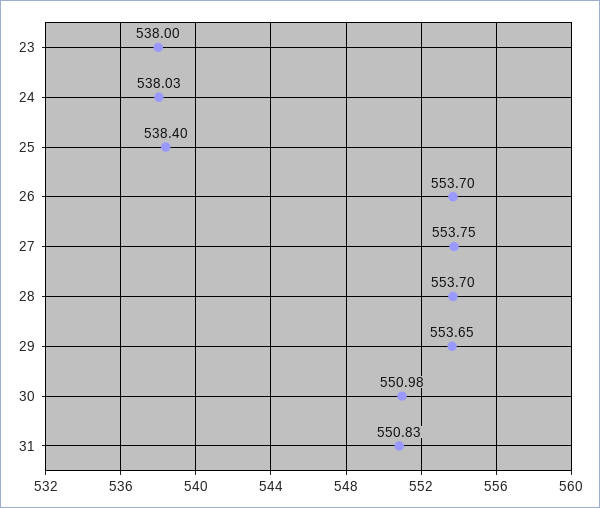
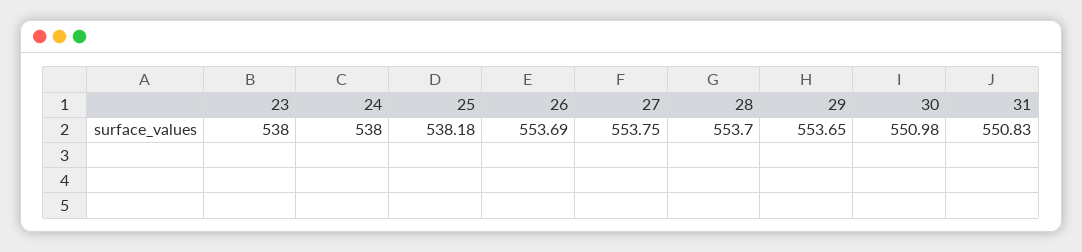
  {
    "23": 538,
-   "24": 538.03,
+   "24": 538,
-   "25": 538.4,
+   "25": 538.18,
-   "26": 553.7,
+   "26": 553.69,
    "27": 553.75,
    "28": 553.7,
    "29": 553.65,
    "30": 550.98,
    "31": 550.83
  }

